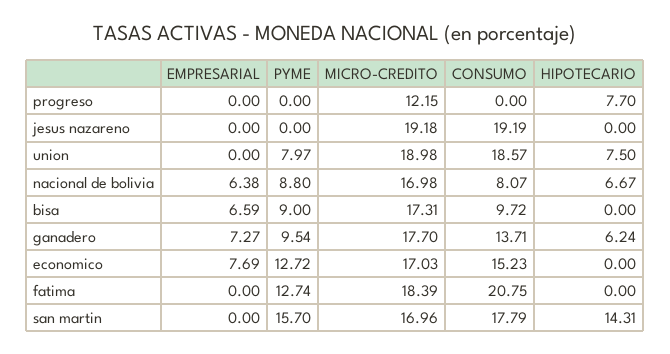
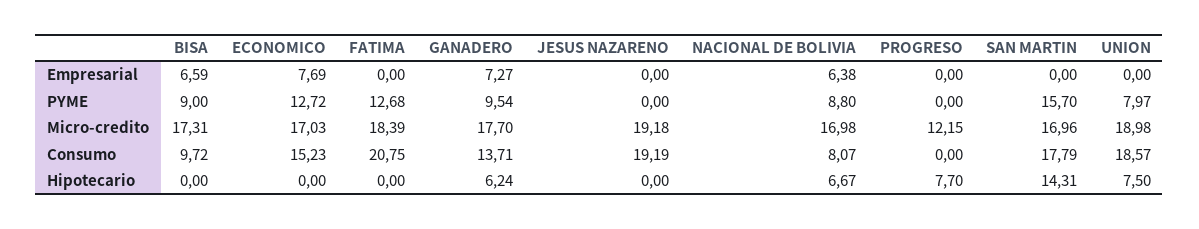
  {
    "EMPRESARIAL": {
      "progreso": 0,
      "jesus nazareno": 0,
      "union": 0,
      "nacional de bolivia": 6.38,
      "bisa": 6.59,
      "ganadero": 7.27,
      "economico": 7.69,
      "fatima": 0,
      "san martin": 0
    },
    "PYME": {
      "progreso": 0,
      "jesus nazareno": 0,
      "union": 7.97,
      "nacional de bolivia": 8.8,
      "bisa": 9,
      "ganadero": 9.54,
      "economico": 12.72,
-     "fatima": 12.74,
+     "fatima": 12.68,
      "san martin": 15.7
    },
    "MICRO-CREDITO": {
      "progreso": 12.15,
      "jesus nazareno": 19.18,
      "union": 18.98,
      "nacional de bolivia": 16.98,
      "bisa": 17.31,
      "ganadero": 17.7,
      "economico": 17.03,
      "fatima": 18.39,
      "san martin": 16.96
    },
    "CONSUMO": {
      "progreso": 0,
      "jesus nazareno": 19.19,
      "union": 18.57,
      "nacional de bolivia": 8.07,
      "bisa": 9.72,
      "ganadero": 13.71,
      "economico": 15.23,
      "fatima": 20.75,
      "san martin": 17.79
    },
    "HIPOTECARIO": {
      "progreso": 7.7,
      "jesus nazareno": 0,
      "union": 7.5,
      "nacional de bolivia": 6.67,
      "bisa": 0,
      "ganadero": 6.24,
      "economico": 0,
      "fatima": 0,
      "san martin": 14.31
    }
  }

